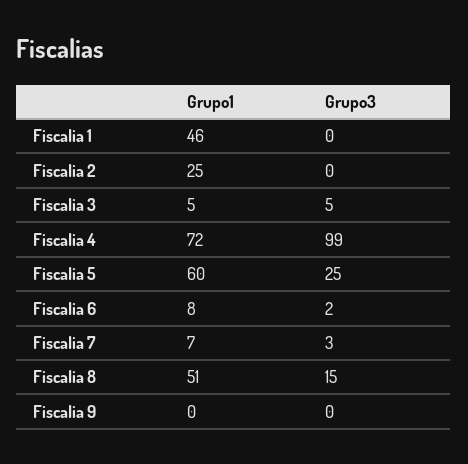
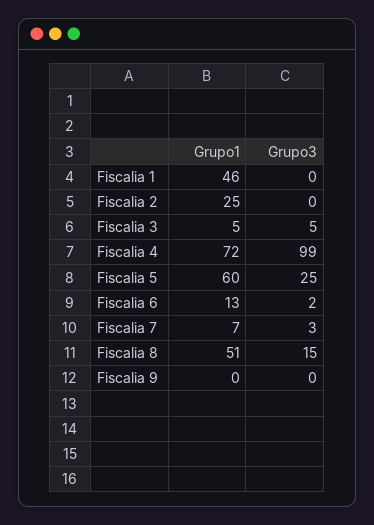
  {
    "Grupo1": {
      "Fiscalia 1": 46,
      "Fiscalia 2": 25,
      "Fiscalia 3": 5,
      "Fiscalia 4": 72,
      "Fiscalia 5": 60,
-     "Fiscalia 6": 8,
+     "Fiscalia 6": 13,
      "Fiscalia 7": 7,
      "Fiscalia 8": 51,
      "Fiscalia 9": 0
    },
    "Grupo3": {
      "Fiscalia 1": 0,
      "Fiscalia 2": 0,
      "Fiscalia 3": 5,
      "Fiscalia 4": 99,
      "Fiscalia 5": 25,
      "Fiscalia 6": 2,
      "Fiscalia 7": 3,
      "Fiscalia 8": 15,
      "Fiscalia 9": 0
    }
  }

